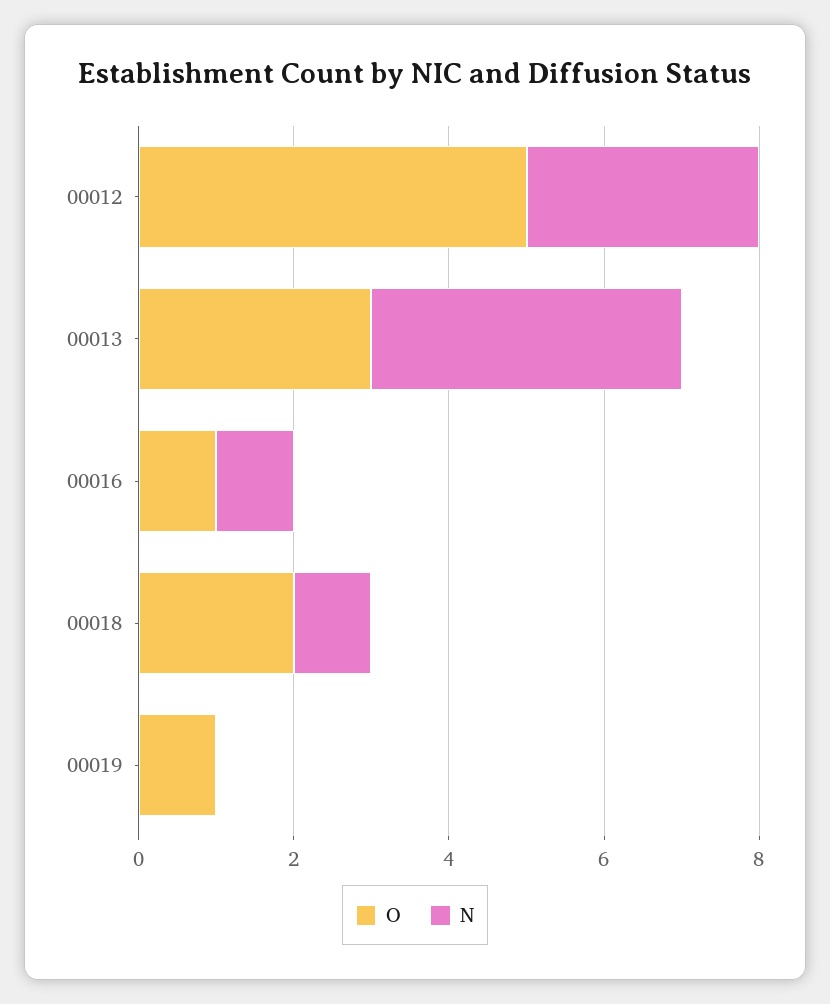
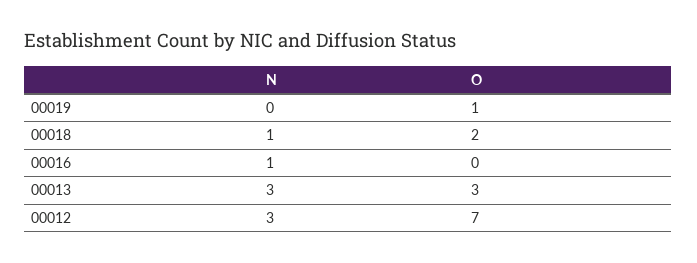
  {
    "O": {
-     "00012": 5,
+     "00012": 7,
      "00013": 3,
-     "00016": 1,
+     "00016": 0,
      "00018": 2,
      "00019": 1
    },
    "N": {
      "00012": 3,
-     "00013": 4,
+     "00013": 3,
      "00016": 1,
      "00018": 1,
      "00019": 0
    }
  }

